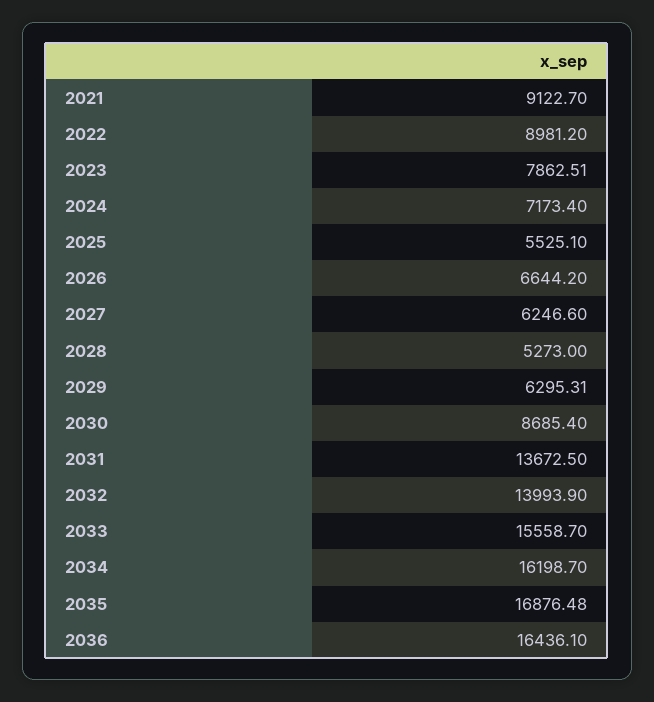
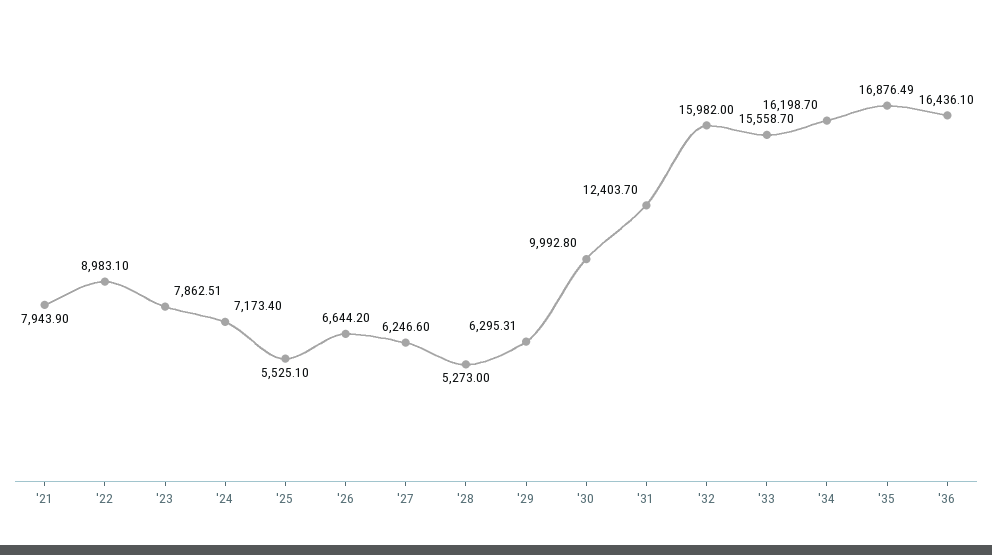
  {
-   "2021": 9122.7,
+   "2021": 7943.9,
-   "2022": 8981.2,
+   "2022": 8983.1,
    "2023": 7862.51,
    "2024": 7173.4,
    "2025": 5525.1,
    "2026": 6644.2,
    "2027": 6246.6,
    "2028": 5273,
    "2029": 6295.31,
-   "2030": 8685.4,
+   "2030": 9992.8,
-   "2031": 13672.5,
+   "2031": 12403.7,
-   "2032": 13993.9,
+   "2032": 15982,
    "2033": 15558.7,
    "2034": 16198.7,
-   "2035": 16876.48,
+   "2035": 16876.49,
    "2036": 16436.1
  }

